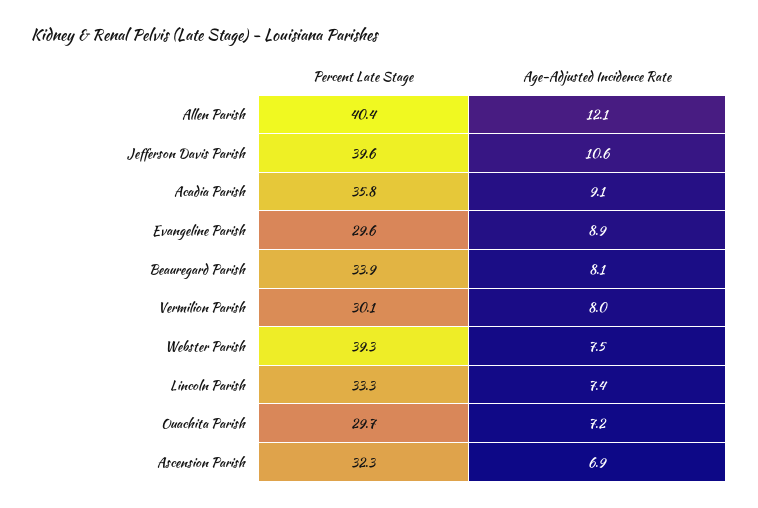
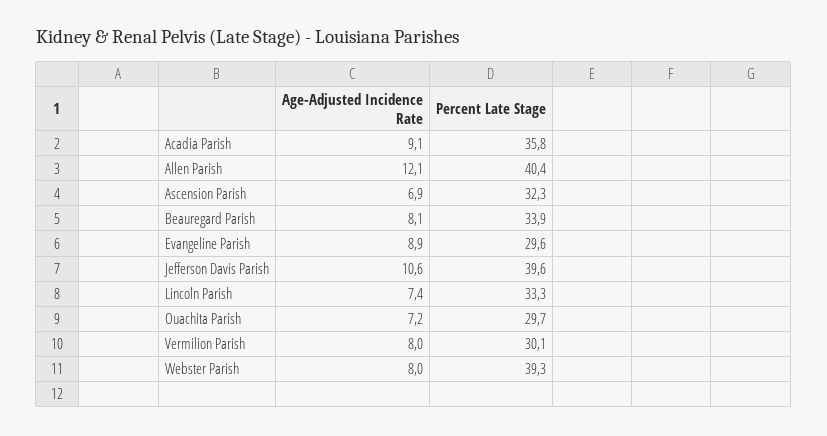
  {
    "Percent Late Stage": {
      "Allen Parish": 40.4,
      "Jefferson Davis Parish": 39.6,
      "Acadia Parish": 35.8,
      "Evangeline Parish": 29.6,
      "Beauregard Parish": 33.9,
      "Vermilion Parish": 30.1,
      "Webster Parish": 39.3,
      "Lincoln Parish": 33.3,
      "Ouachita Parish": 29.7,
      "Ascension Parish": 32.3
    },
    "Age-Adjusted Incidence Rate": {
      "Allen Parish": 12.1,
      "Jefferson Davis Parish": 10.6,
      "Acadia Parish": 9.1,
      "Evangeline Parish": 8.9,
      "Beauregard Parish": 8.1,
      "Vermilion Parish": 8,
-     "Webster Parish": 7.5,
+     "Webster Parish": 8,
      "Lincoln Parish": 7.4,
      "Ouachita Parish": 7.2,
      "Ascension Parish": 6.9
    }
  }

